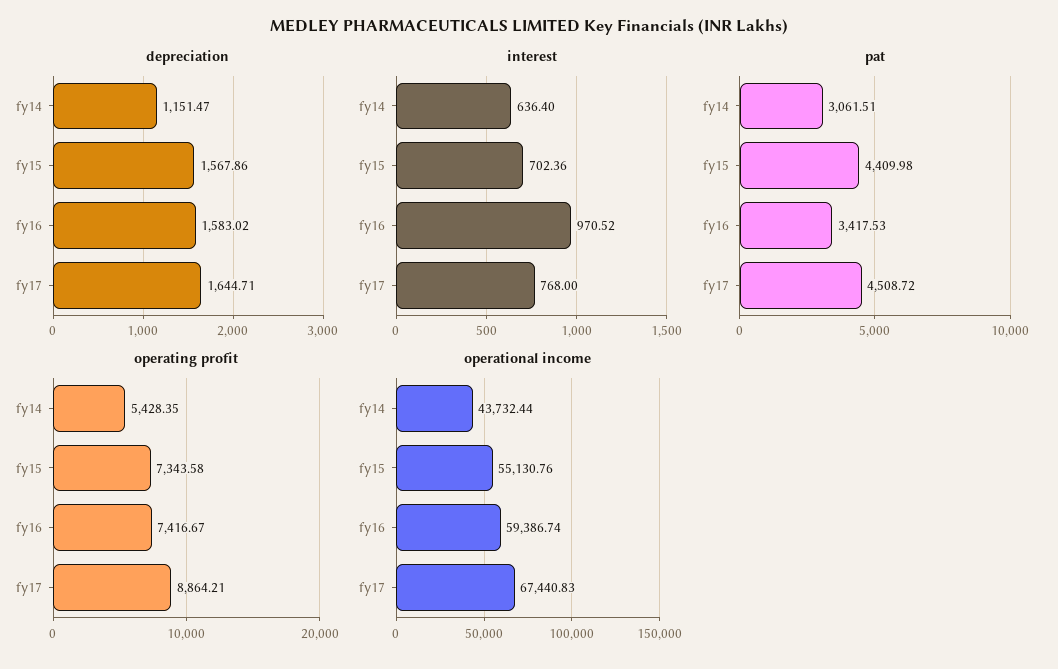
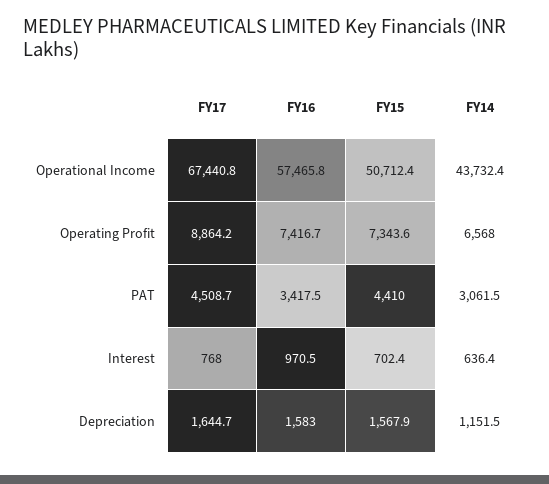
  {
    "depreciation": {
      "fy14": 1151.47,
      "fy15": 1567.86,
      "fy16": 1583.02,
      "fy17": 1644.71
    },
    "interest": {
      "fy14": 636.4,
      "fy15": 702.36,
      "fy16": 970.52,
      "fy17": 768
    },
    "pat": {
      "fy14": 3061.51,
      "fy15": 4409.98,
      "fy16": 3417.53,
      "fy17": 4508.72
    },
    "operating profit": {
-     "fy14": 5428.35,
+     "fy14": 6568,
      "fy15": 7343.58,
      "fy16": 7416.67,
      "fy17": 8864.21
    },
    "operational income": {
      "fy14": 43732.44,
-     "fy15": 55130.76,
+     "fy15": 50712.4,
-     "fy16": 59386.74,
+     "fy16": 57465.8,
      "fy17": 67440.83
    }
  }

